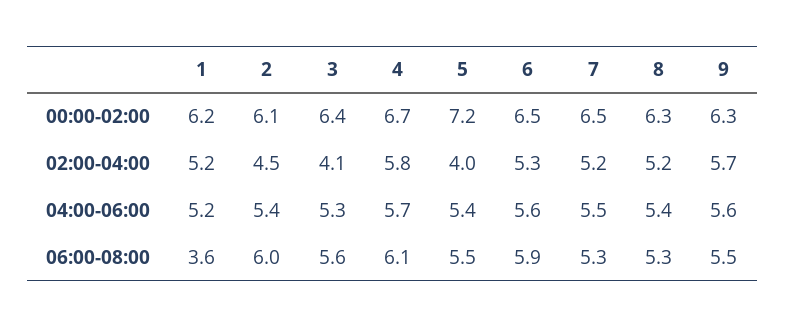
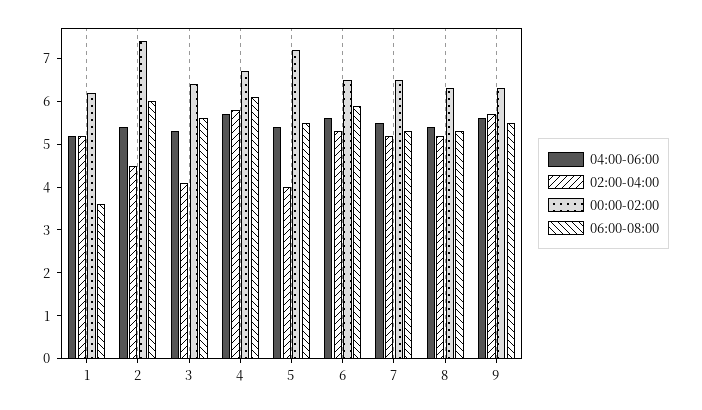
  {
    "00:00-02:00": {
      "1": 6.2,
-     "2": 6.1,
+     "2": 7.5,
      "3": 6.4,
      "4": 6.7,
      "5": 7.2,
      "6": 6.5,
      "7": 6.5,
      "8": 6.3,
      "9": 6.3
    },
    "02:00-04:00": {
      "1": 5.2,
      "2": 4.5,
      "3": 4.1,
      "4": 5.8,
      "5": 4,
      "6": 5.3,
      "7": 5.2,
      "8": 5.2,
      "9": 5.7
    },
    "04:00-06:00": {
      "1": 5.2,
      "2": 5.4,
      "3": 5.3,
      "4": 5.7,
      "5": 5.4,
      "6": 5.6,
      "7": 5.5,
      "8": 5.4,
      "9": 5.6
    },
    "06:00-08:00": {
      "1": 3.6,
      "2": 6,
      "3": 5.6,
      "4": 6.1,
      "5": 5.5,
      "6": 5.9,
      "7": 5.3,
      "8": 5.3,
      "9": 5.5
    }
  }

